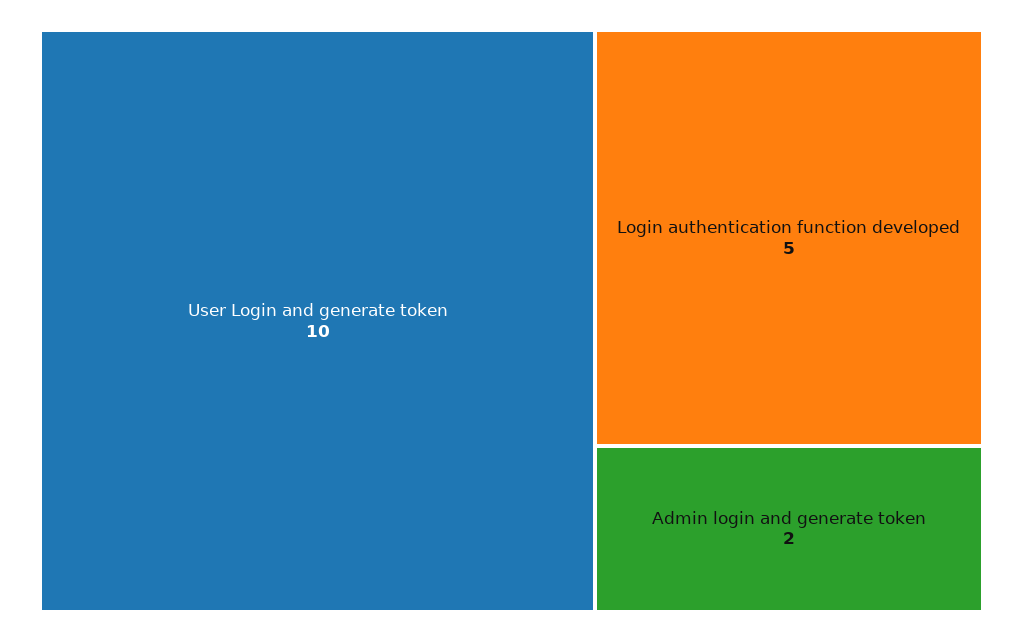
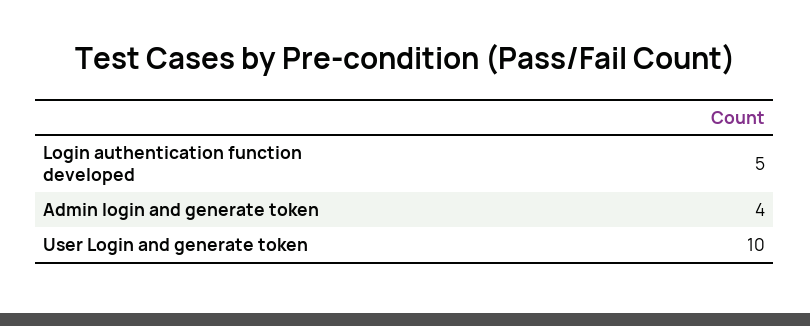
  {
    "User Login and generate token": 10,
    "Login authentication function developed": 5,
-   "Admin login and generate token": 2
+   "Admin login and generate token": 4
  }

